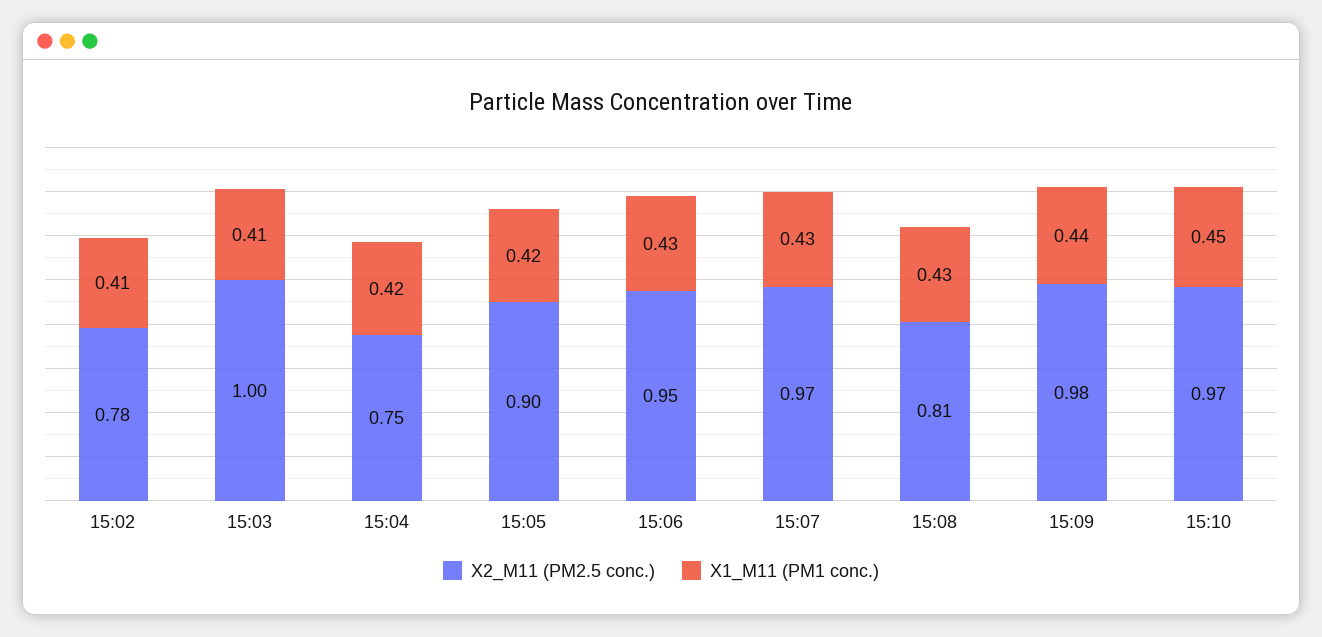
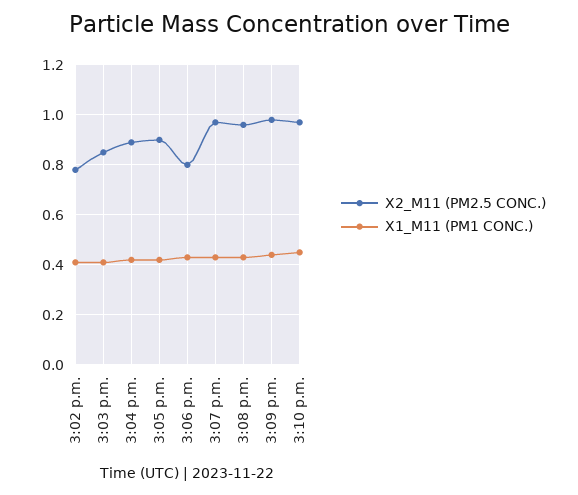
  {
    "X2_M11 (PM2.5 conc.)": {
      "15:02": 0.78,
-     "15:03": 1,
+     "15:03": 0.85,
-     "15:04": 0.75,
+     "15:04": 0.9,
      "15:05": 0.9,
-     "15:06": 0.95,
+     "15:06": 0.8,
      "15:07": 0.97,
-     "15:08": 0.81,
+     "15:08": 0.95,
      "15:09": 0.98,
      "15:10": 0.97
    },
    "X1_M11 (PM1 conc.)": {
      "15:02": 0.41,
      "15:03": 0.41,
      "15:04": 0.42,
      "15:05": 0.42,
      "15:06": 0.43,
      "15:07": 0.43,
      "15:08": 0.43,
      "15:09": 0.44,
      "15:10": 0.45
    }
  }

